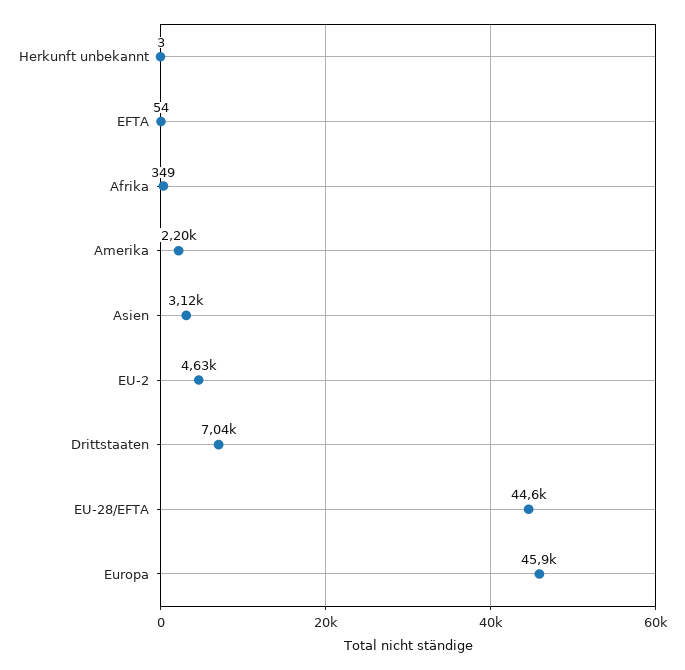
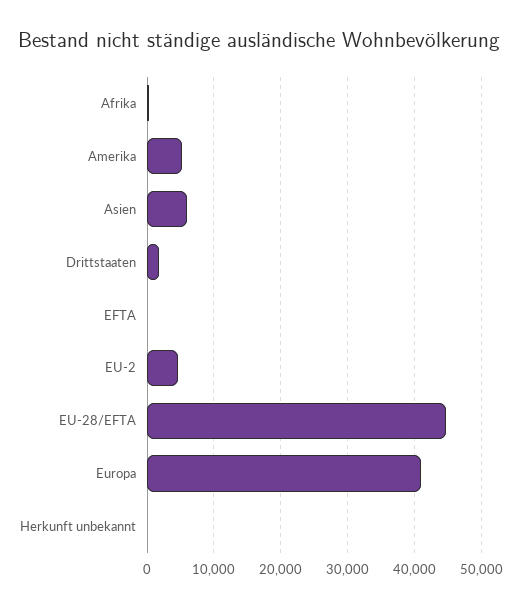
  {
    "Herkunft unbekannt": 3,
    "EFTA": 54,
    "Afrika": 349,
-   "Amerika": 2200,
+   "Amerika": 5000,
-   "Asien": 3120,
+   "Asien": 6000,
    "EU-2": 4630,
-   "Drittstaaten": 7040,
+   "Drittstaaten": 2000,
    "EU-28/EFTA": 44600,
-   "Europa": 45900
+   "Europa": 41000
  }

